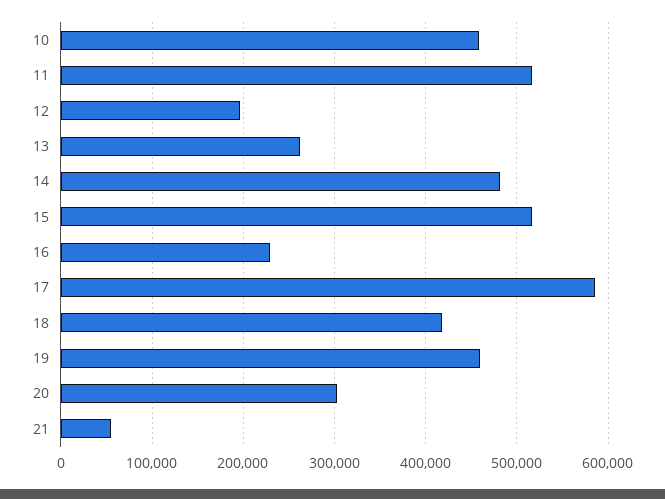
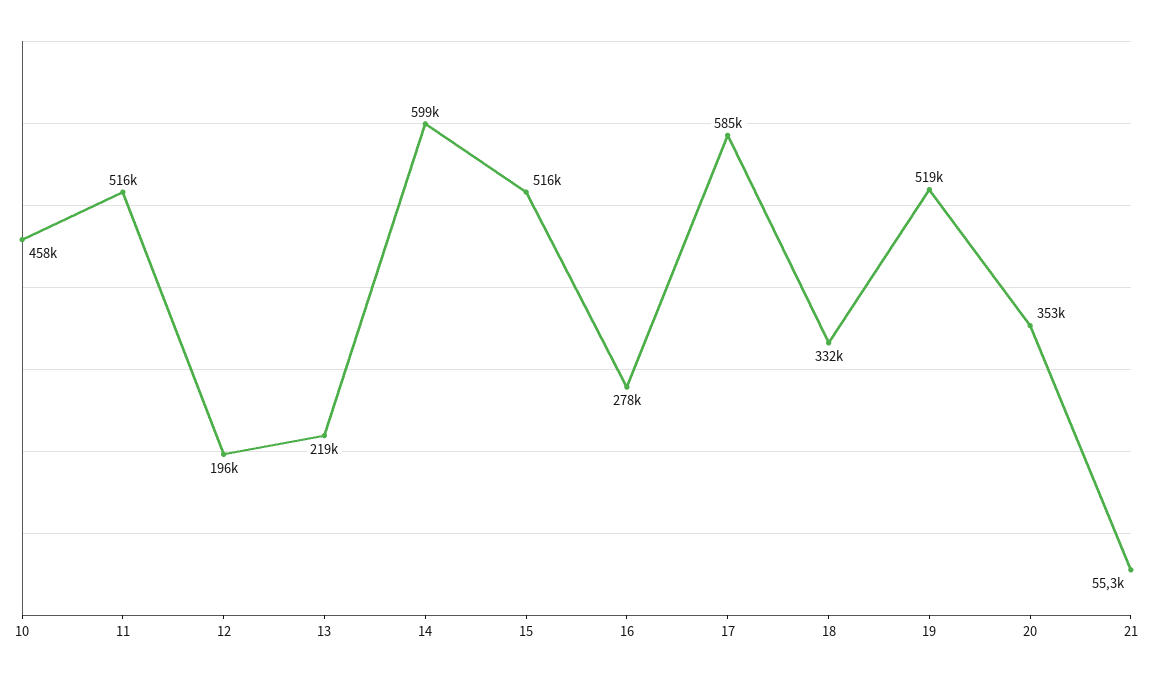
  {
    "10": 458000,
    "11": 516000,
    "12": 196000,
-   "13": 260000,
+   "13": 219000,
-   "14": 480000,
+   "14": 599000,
    "15": 516000,
-   "16": 230000,
+   "16": 278000,
    "17": 585000,
-   "18": 420000,
+   "18": 332000,
-   "19": 460000,
+   "19": 519000,
-   "20": 300000,
+   "20": 353000,
    "21": 55300
  }

